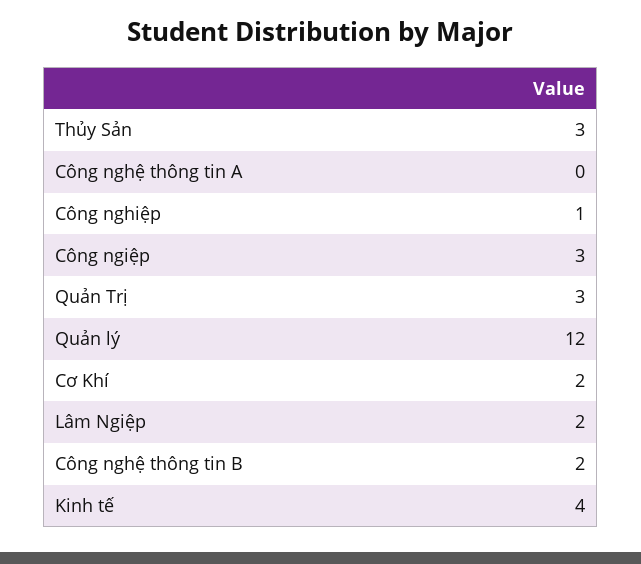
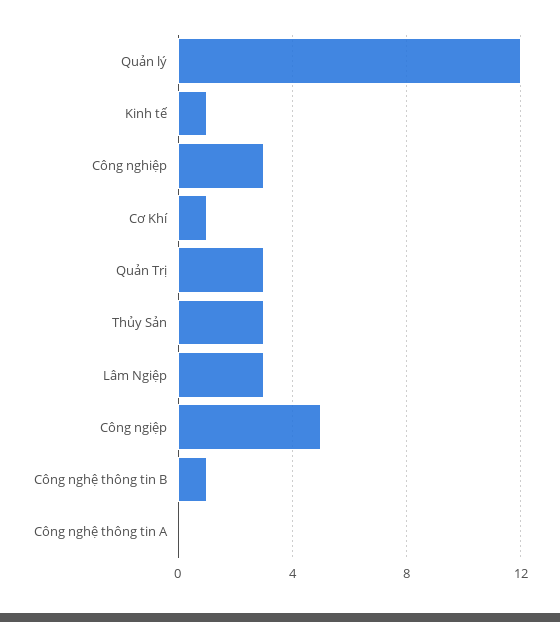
  {
    "Thủy Sản": 3,
    "Công nghệ thông tin A": 0,
-   "Công nghiệp": 1,
+   "Công nghiệp": 3,
-   "Công ngiệp": 3,
+   "Công ngiệp": 5,
    "Quản Trị": 3,
    "Quản lý": 12,
-   "Cơ Khí": 2,
+   "Cơ Khí": 1,
-   "Lâm Ngiệp": 2,
+   "Lâm Ngiệp": 3,
-   "Công nghệ thông tin B": 2,
+   "Công nghệ thông tin B": 1,
-   "Kinh tế": 4
+   "Kinh tế": 1
  }

